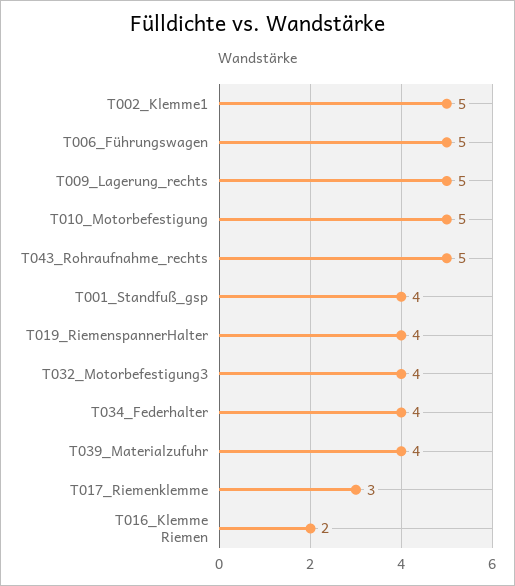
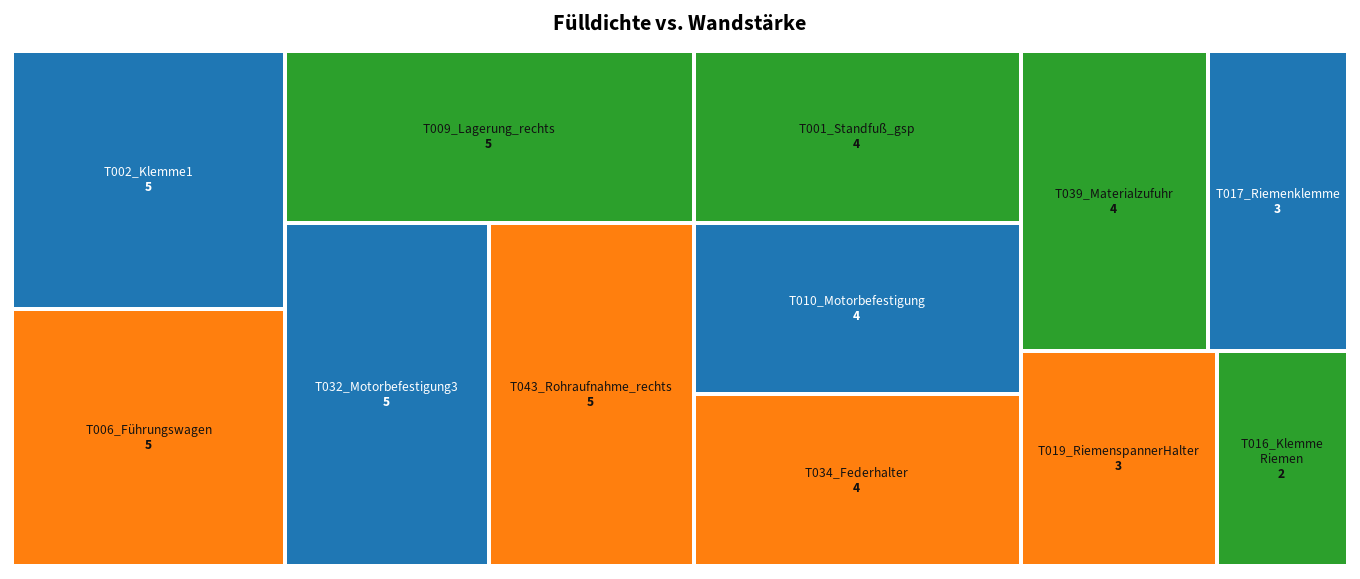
  {
    "T002_Klemme1": 5,
    "T006_Führungswagen": 5,
    "T009_Lagerung_rechts": 5,
-   "T010_Motorbefestigung": 5,
+   "T010_Motorbefestigung": 4,
    "T043_Rohraufnahme_rechts": 5,
    "T001_Standfuß_gsp": 4,
-   "T019_RiemenspannerHalter": 4,
+   "T019_RiemenspannerHalter": 3,
-   "T032_Motorbefestigung3": 4,
+   "T032_Motorbefestigung3": 5,
    "T034_Federhalter": 4,
    "T039_Materialzufuhr": 4,
    "T017_Riemenklemme": 3,
    "T016_Klemme Riemen": 2
  }

